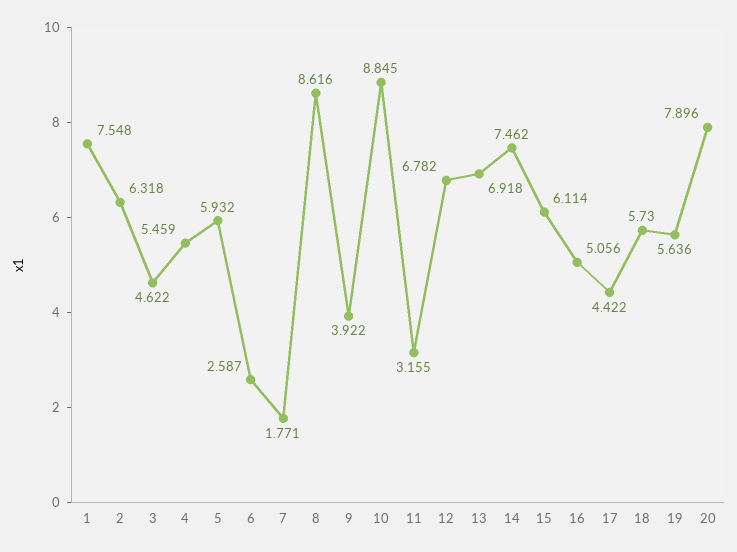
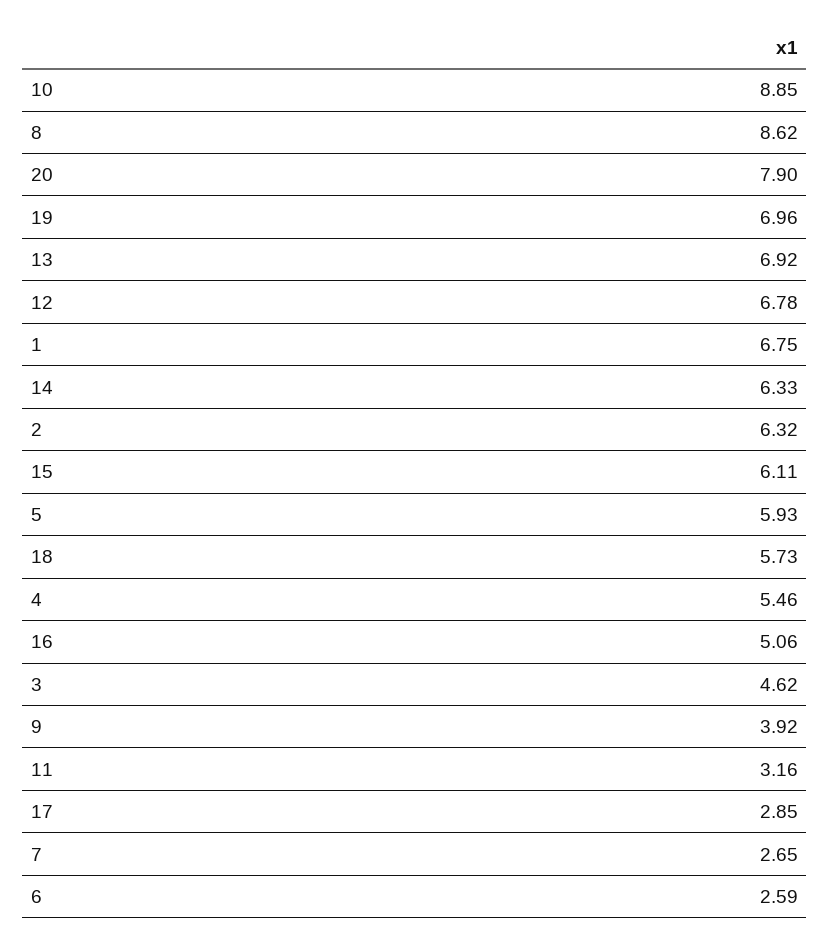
  {
-   "1": 7.548,
+   "1": 6.75,
    "2": 6.318,
    "3": 4.622,
    "4": 5.459,
    "5": 5.932,
    "6": 2.587,
-   "7": 1.771,
+   "7": 2.65,
    "8": 8.616,
    "9": 3.922,
    "10": 8.845,
    "11": 3.155,
    "12": 6.782,
    "13": 6.918,
-   "14": 7.462,
+   "14": 6.33,
    "15": 6.114,
    "16": 5.056,
-   "17": 4.422,
+   "17": 2.85,
    "18": 5.73,
-   "19": 5.636,
+   "19": 6.96,
    "20": 7.896
  }

